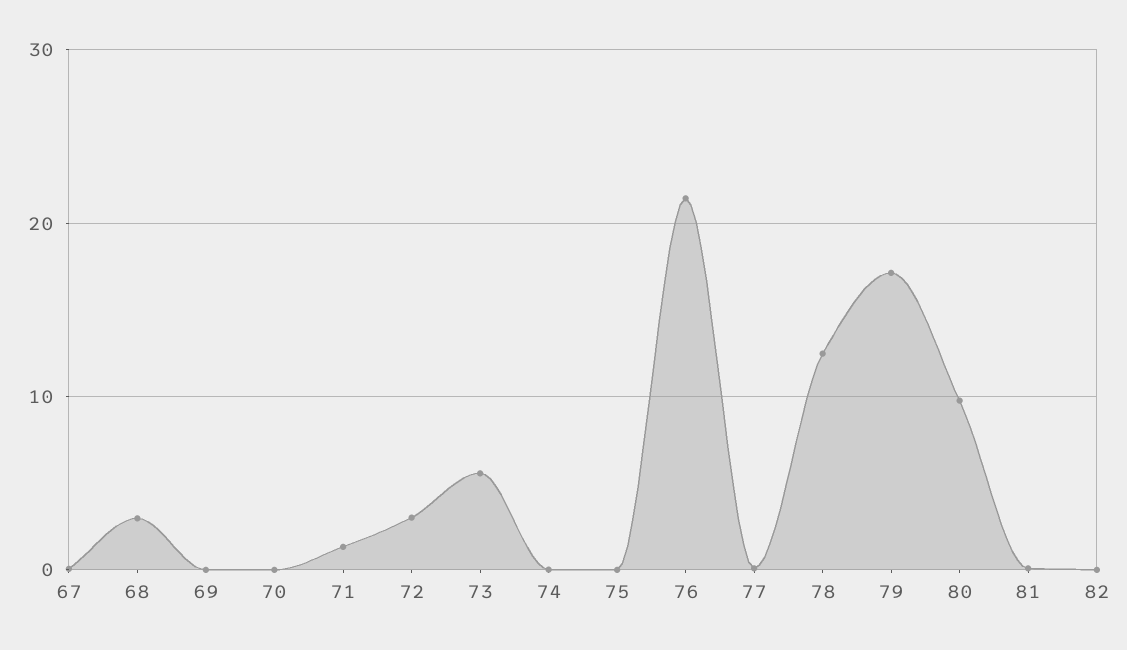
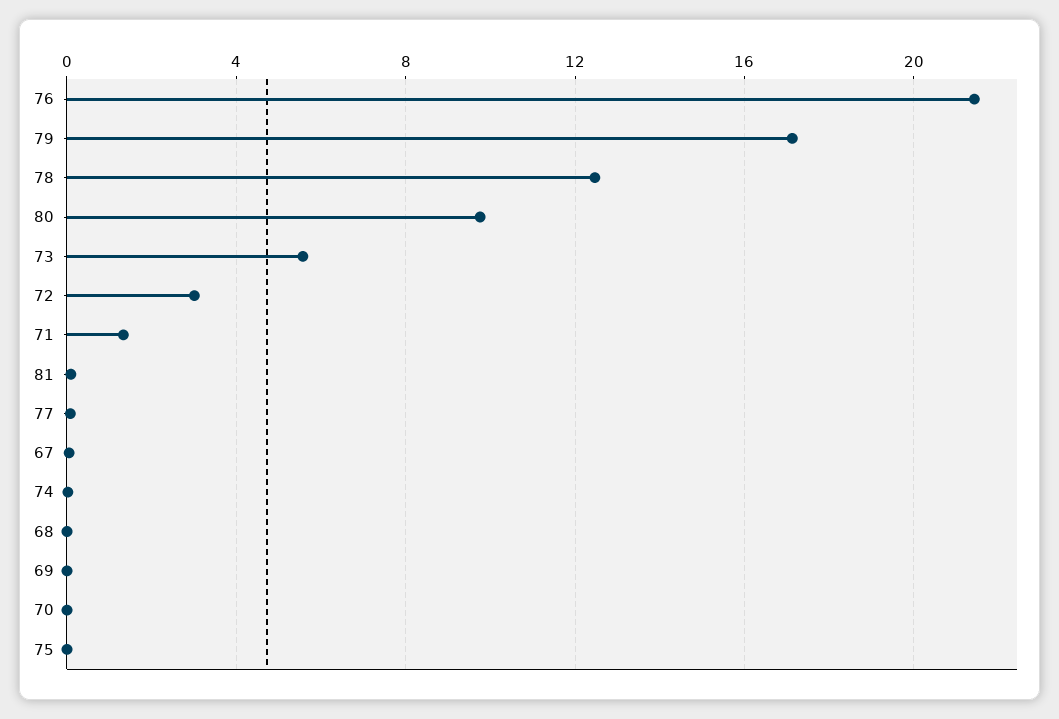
  {
    "67": 0,
-   "68": 3,
+   "68": 0,
    "69": 0,
    "70": 0,
    "71": 1.5,
    "72": 3,
    "73": 5.5,
    "74": 0,
    "75": 0,
    "76": 21.5,
    "77": 0,
    "78": 12.5,
    "79": 17,
    "80": 10,
-   "81": 0,
+   "81": 0
-   "82": 0
  }

